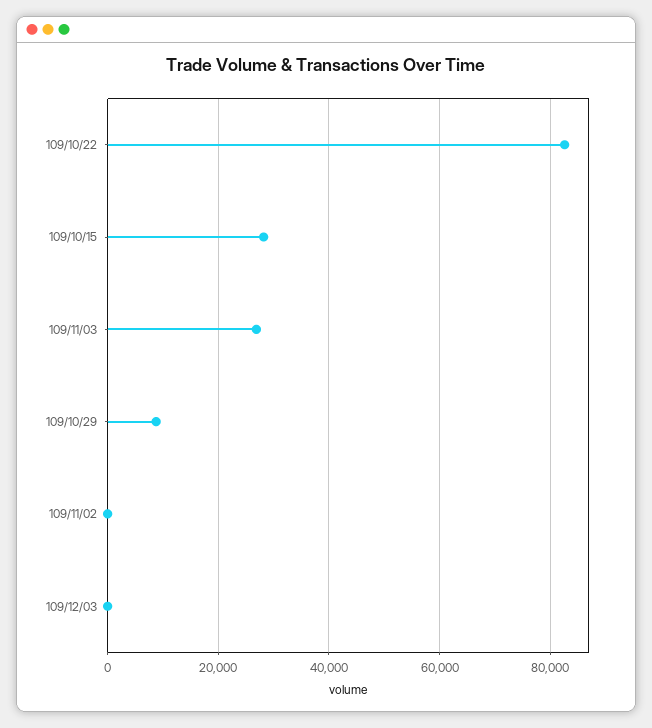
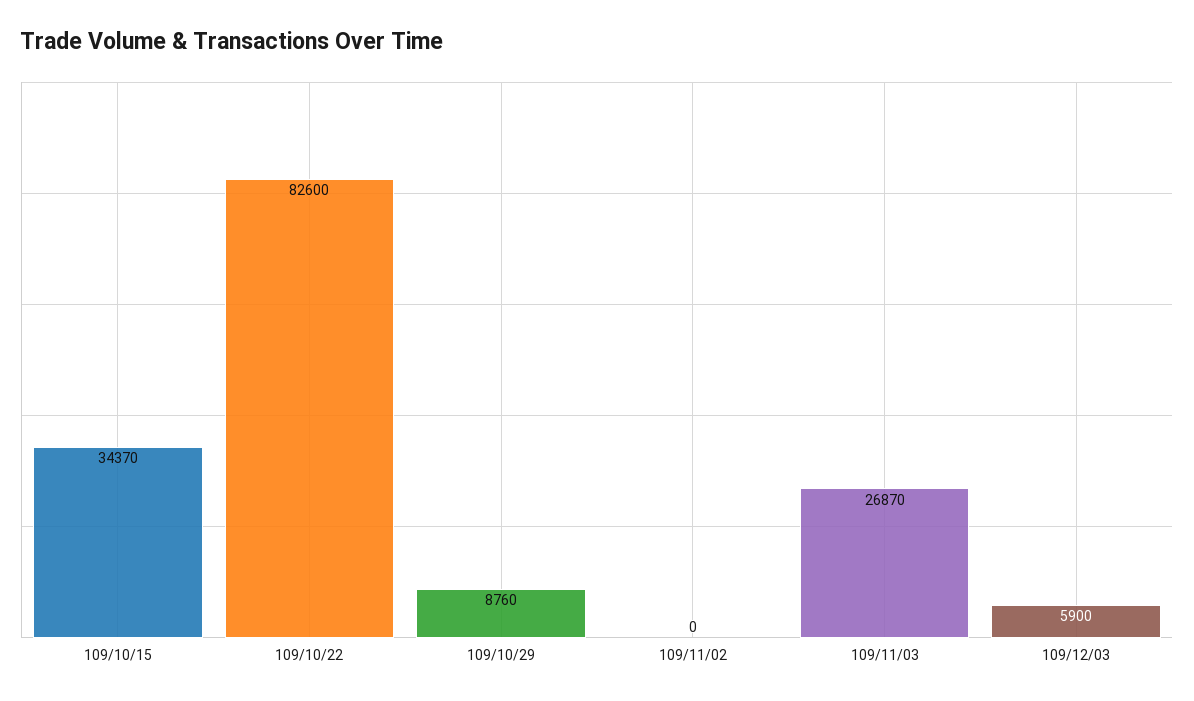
  {
    "109/10/22": 82600,
-   "109/10/15": 28000,
+   "109/10/15": 34370,
    "109/11/03": 26870,
    "109/10/29": 8760,
    "109/11/02": 0,
-   "109/12/03": 0
+   "109/12/03": 5900
  }

